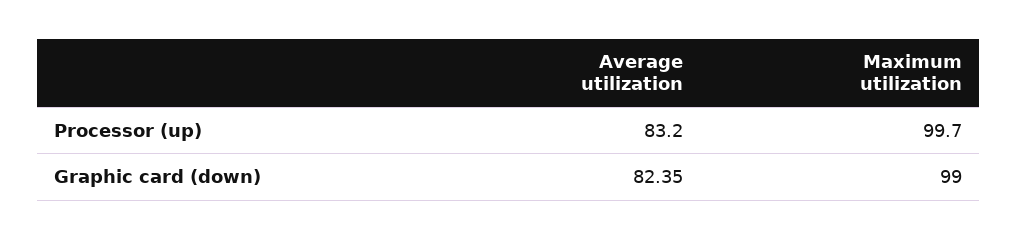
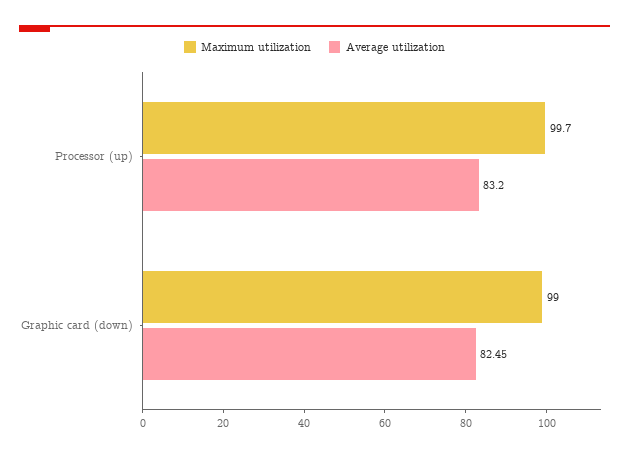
  {
    "Average utilization": {
      "Processor (up)": 83.2,
-     "Graphic card (down)": 82.35
+     "Graphic card (down)": 82.45
    },
    "Maximum utilization": {
      "Processor (up)": 99.7,
      "Graphic card (down)": 99
    }
  }

